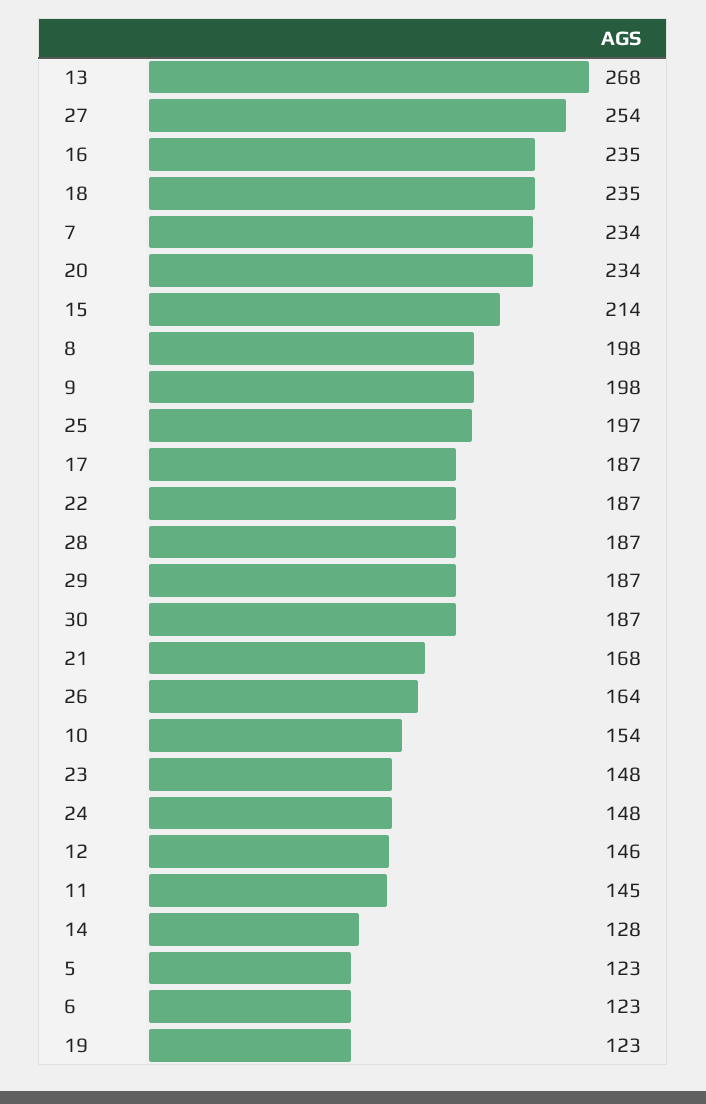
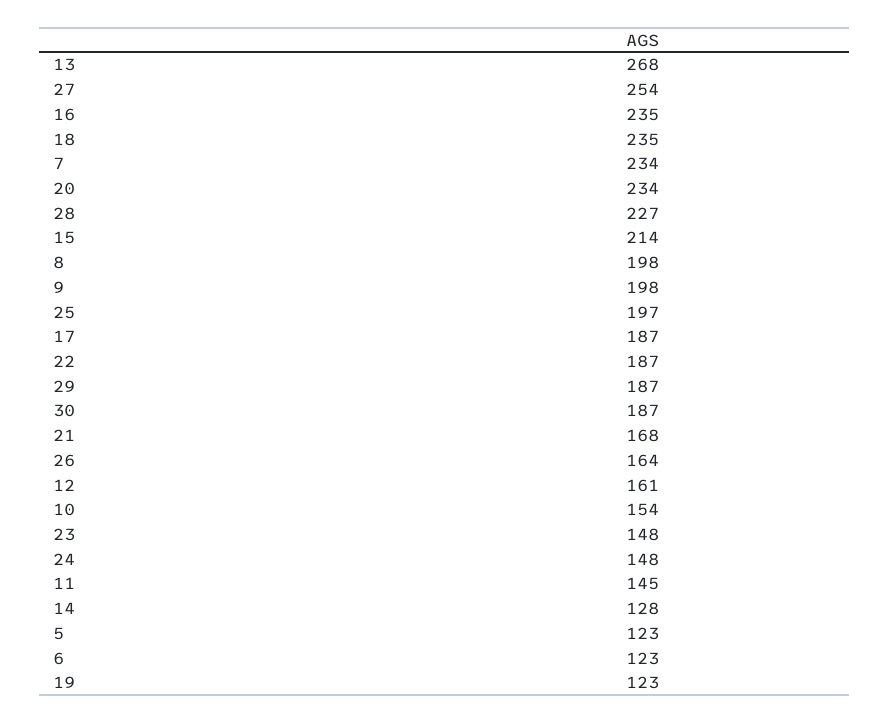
  {
    "13": 268,
    "27": 254,
    "16": 235,
    "18": 235,
    "7": 234,
    "20": 234,
    "15": 214,
    "8": 198,
    "9": 198,
    "25": 197,
    "17": 187,
    "22": 187,
-   "28": 187,
+   "28": 227,
    "29": 187,
    "30": 187,
    "21": 168,
    "26": 164,
    "10": 154,
    "23": 148,
    "24": 148,
-   "12": 146,
+   "12": 161,
    "11": 145,
    "14": 128,
    "5": 123,
    "6": 123,
    "19": 123
  }

